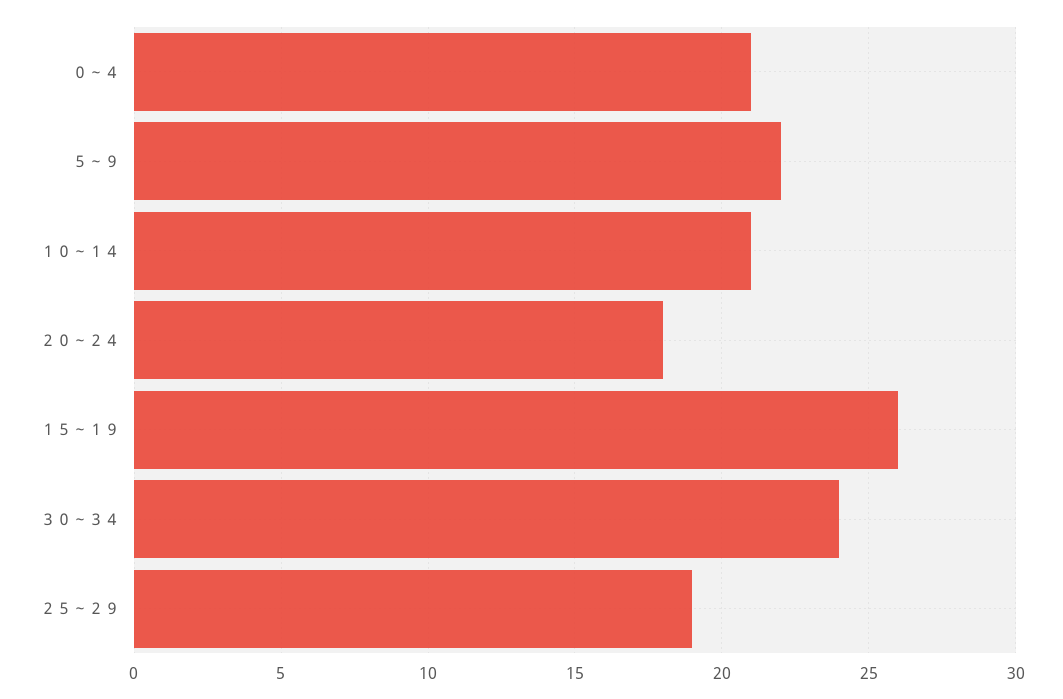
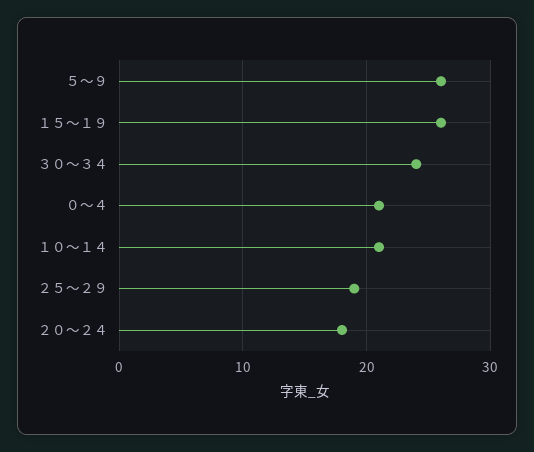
  {
    "０～４": 21,
-   "５～９": 22,
+   "５～９": 26,
    "１０～１４": 21,
    "２０～２４": 18,
    "１５～１９": 26,
    "３０～３４": 24,
    "２５～２９": 19
  }

